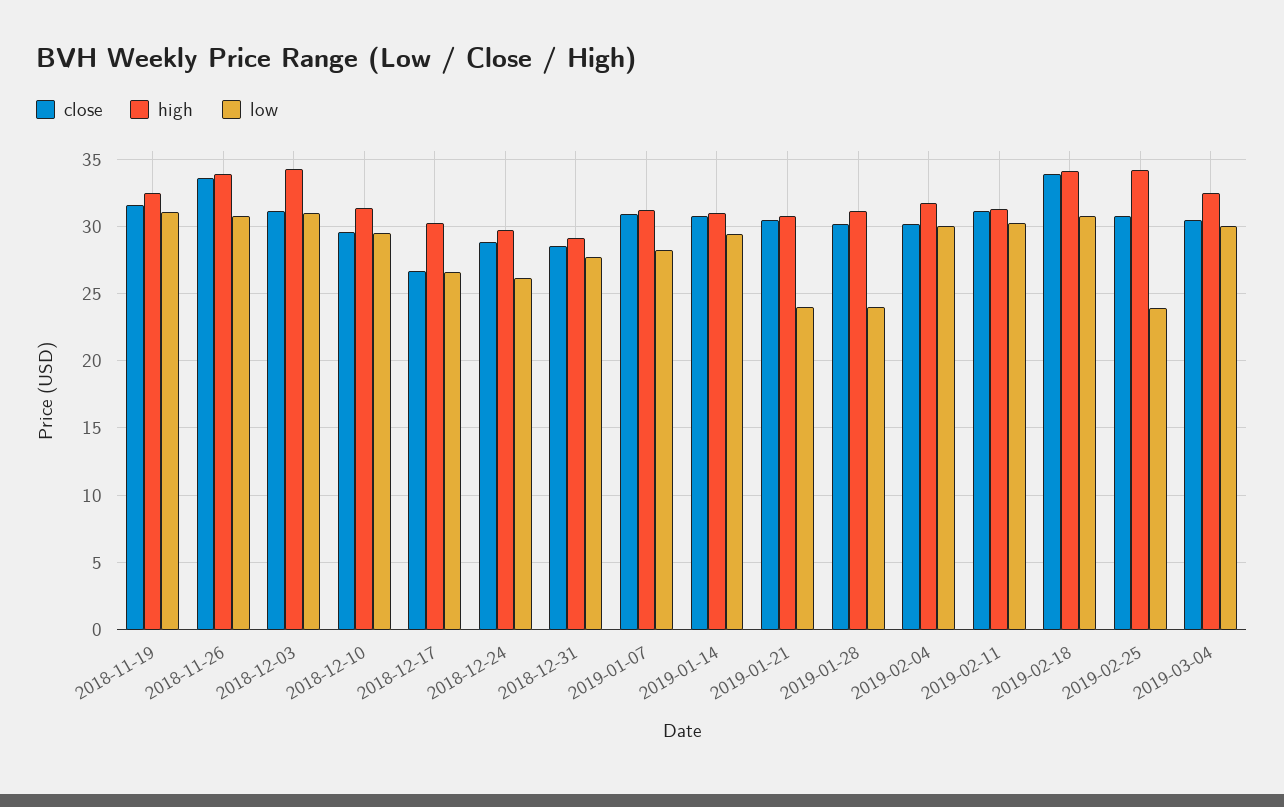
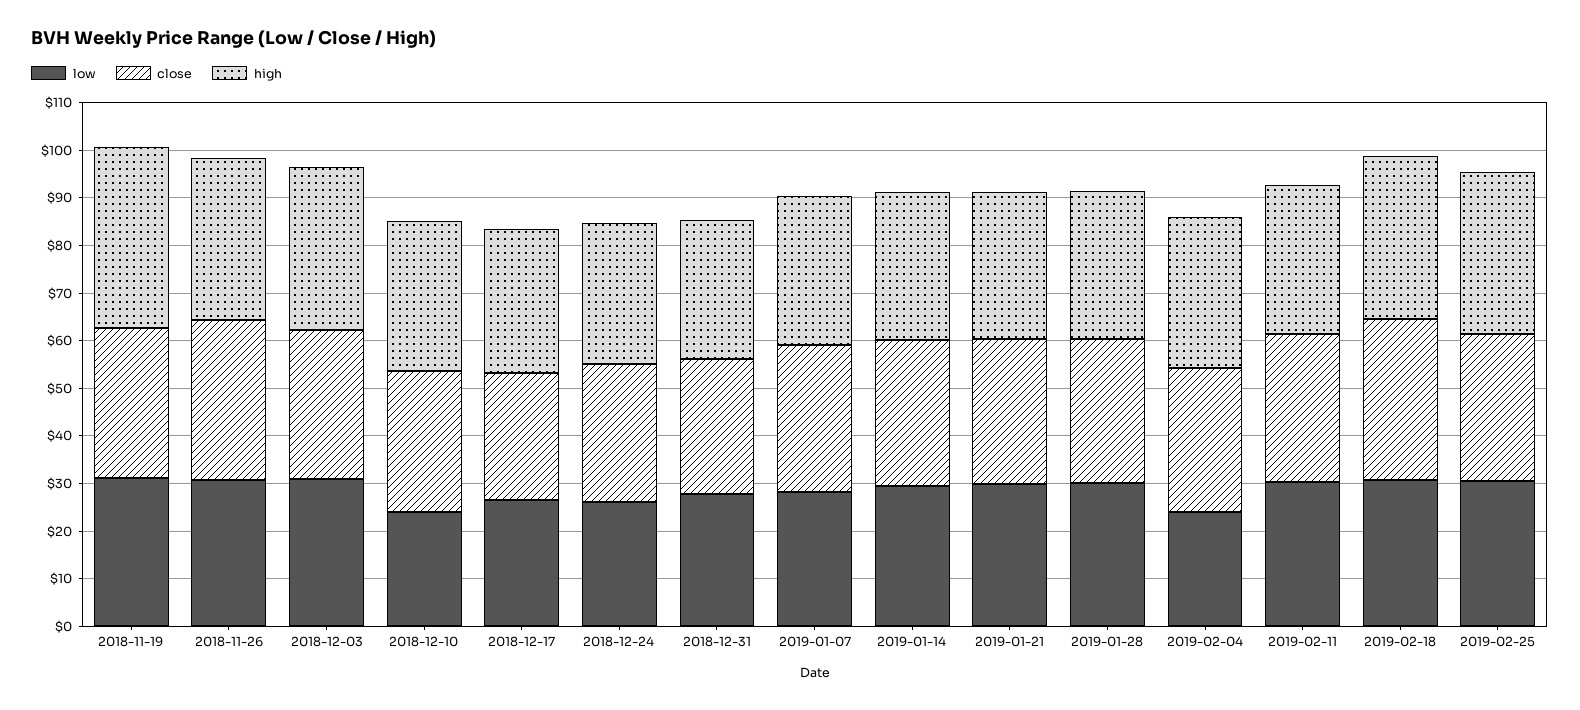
  {
    "close": {
      "2018-11-19": 31.5,
      "2018-11-26": 33.5,
      "2018-12-03": 31,
      "2018-12-10": 29.5,
      "2018-12-17": 26.5,
      "2018-12-24": 29,
      "2018-12-31": 28.5,
      "2019-01-07": 31,
      "2019-01-14": 31,
      "2019-01-21": 30.5,
      "2019-01-28": 30,
      "2019-02-04": 30,
      "2019-02-11": 31,
      "2019-02-18": 34,
-     "2019-02-25": 31,
+     "2019-02-25": 31
-     "2019-03-04": 30.5
    },
    "high": {
-     "2018-11-19": 32.5,
+     "2018-11-19": 38,
      "2018-11-26": 34,
      "2018-12-03": 34.5,
      "2018-12-10": 31.5,
      "2018-12-17": 30.5,
      "2018-12-24": 29.5,
      "2018-12-31": 29,
      "2019-01-07": 31.5,
      "2019-01-14": 31,
      "2019-01-21": 31,
      "2019-01-28": 31,
      "2019-02-04": 32,
      "2019-02-11": 31.5,
      "2019-02-18": 34,
-     "2019-02-25": 34,
+     "2019-02-25": 34
-     "2019-03-04": 32.5
    },
    "low": {
      "2018-11-19": 31,
      "2018-11-26": 31,
      "2018-12-03": 31,
-     "2018-12-10": 29.5,
+     "2018-12-10": 24,
      "2018-12-17": 26.5,
      "2018-12-24": 26,
      "2018-12-31": 27.5,
      "2019-01-07": 28.5,
      "2019-01-14": 29.5,
-     "2019-01-21": 24,
+     "2019-01-21": 30,
-     "2019-01-28": 24,
+     "2019-01-28": 30,
-     "2019-02-04": 30,
+     "2019-02-04": 24,
      "2019-02-11": 30.5,
      "2019-02-18": 31,
-     "2019-02-25": 24,
+     "2019-02-25": 30
-     "2019-03-04": 30
    }
  }

